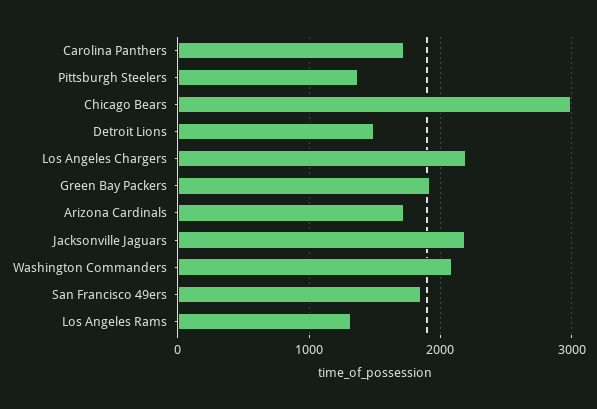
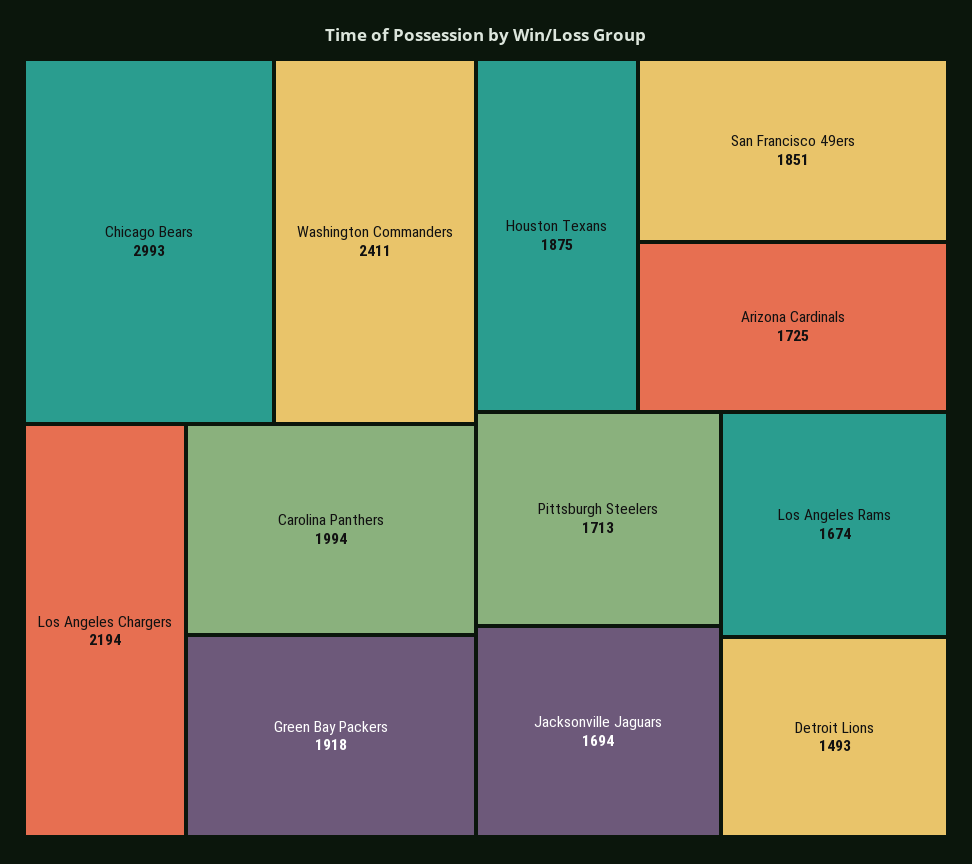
  {
-   "Carolina Panthers": 1700,
+   "Carolina Panthers": 1994,
-   "Pittsburgh Steelers": 1400,
+   "Pittsburgh Steelers": 1713,
    "Chicago Bears": 2993,
    "Detroit Lions": 1493,
    "Los Angeles Chargers": 2194,
    "Green Bay Packers": 1918,
    "Arizona Cardinals": 1725,
-   "Jacksonville Jaguars": 2200,
+   "Jacksonville Jaguars": 1694,
-   "Washington Commanders": 2100,
+   "Washington Commanders": 2411,
    "San Francisco 49ers": 1851,
-   "Los Angeles Rams": 1300
+   "Los Angeles Rams": 1674,
+   "Houston Texans": 1875
  }

